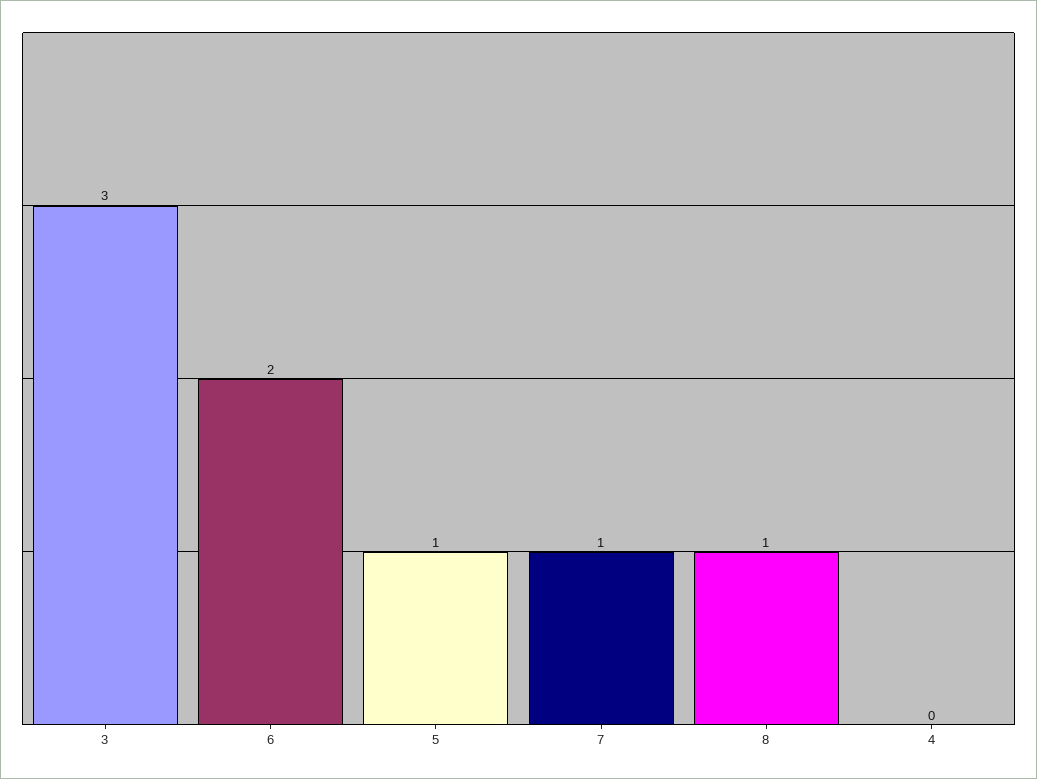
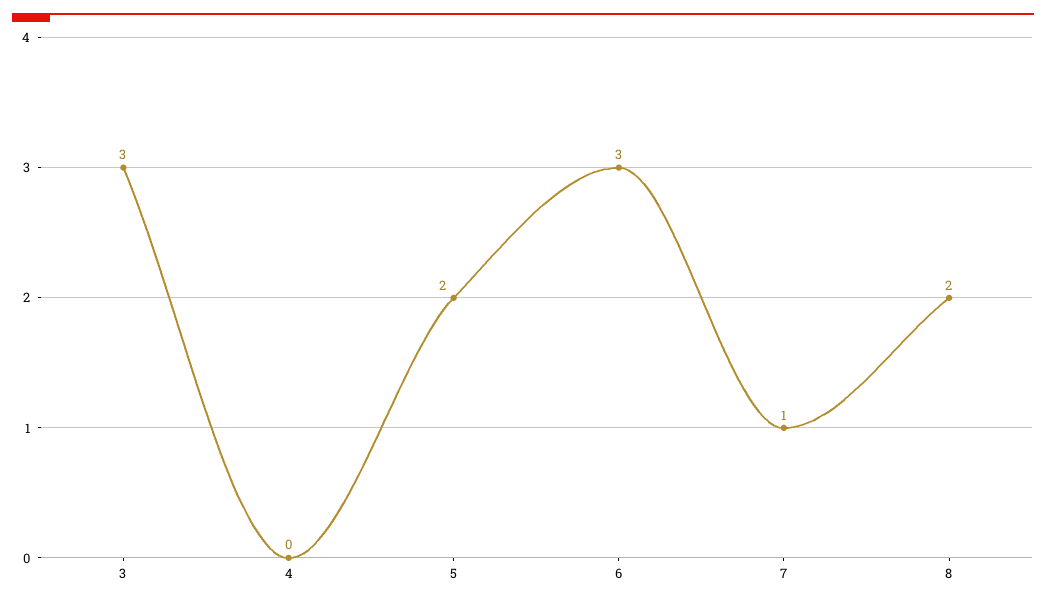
  {
    "3": 3,
-   "6": 2,
+   "6": 3,
-   "5": 1,
+   "5": 2,
    "7": 1,
-   "8": 1,
+   "8": 2,
    "4": 0
  }

